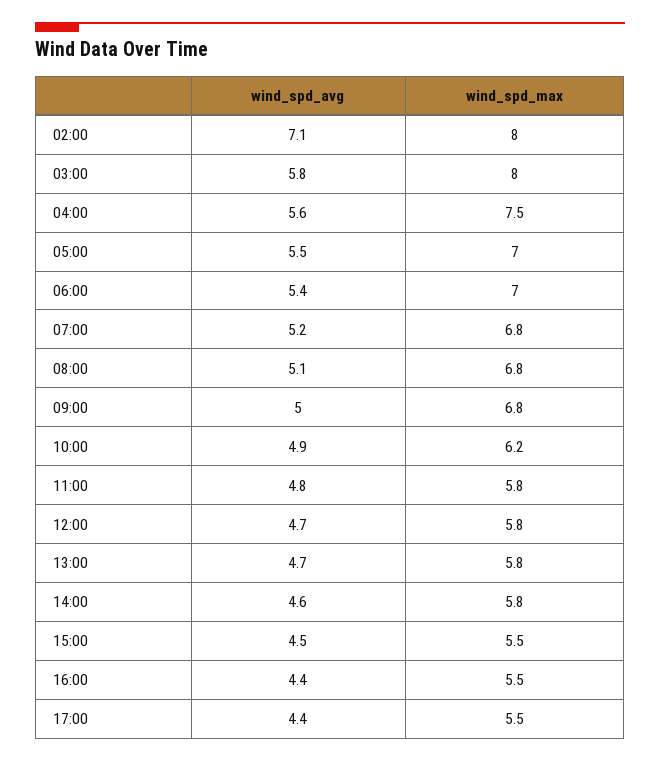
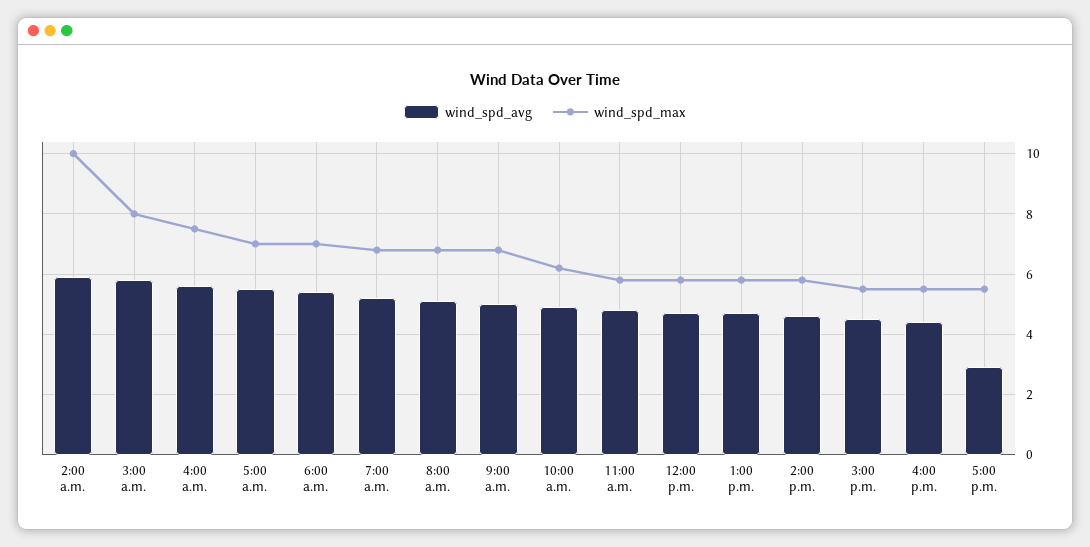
  {
    "wind_spd_avg": {
-     "02:00": 7.1,
+     "02:00": 6,
      "03:00": 5.8,
      "04:00": 5.6,
      "05:00": 5.5,
      "06:00": 5.4,
      "07:00": 5.2,
      "08:00": 5.1,
      "09:00": 5,
      "10:00": 4.9,
      "11:00": 4.8,
      "12:00": 4.7,
      "13:00": 4.7,
      "14:00": 4.6,
      "15:00": 4.5,
      "16:00": 4.4,
-     "17:00": 4.4
+     "17:00": 3
    },
    "wind_spd_max": {
-     "02:00": 8,
+     "02:00": 10,
      "03:00": 8,
      "04:00": 7.5,
      "05:00": 7,
      "06:00": 7,
      "07:00": 6.8,
      "08:00": 6.8,
      "09:00": 6.8,
      "10:00": 6.2,
      "11:00": 5.8,
      "12:00": 5.8,
      "13:00": 5.8,
      "14:00": 5.8,
      "15:00": 5.5,
      "16:00": 5.5,
      "17:00": 5.5
    }
  }

